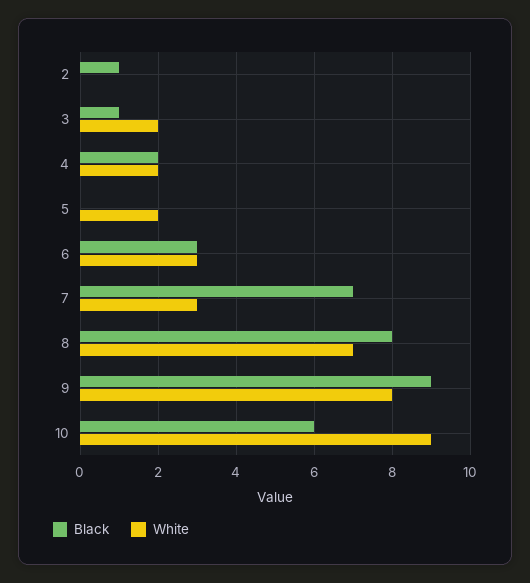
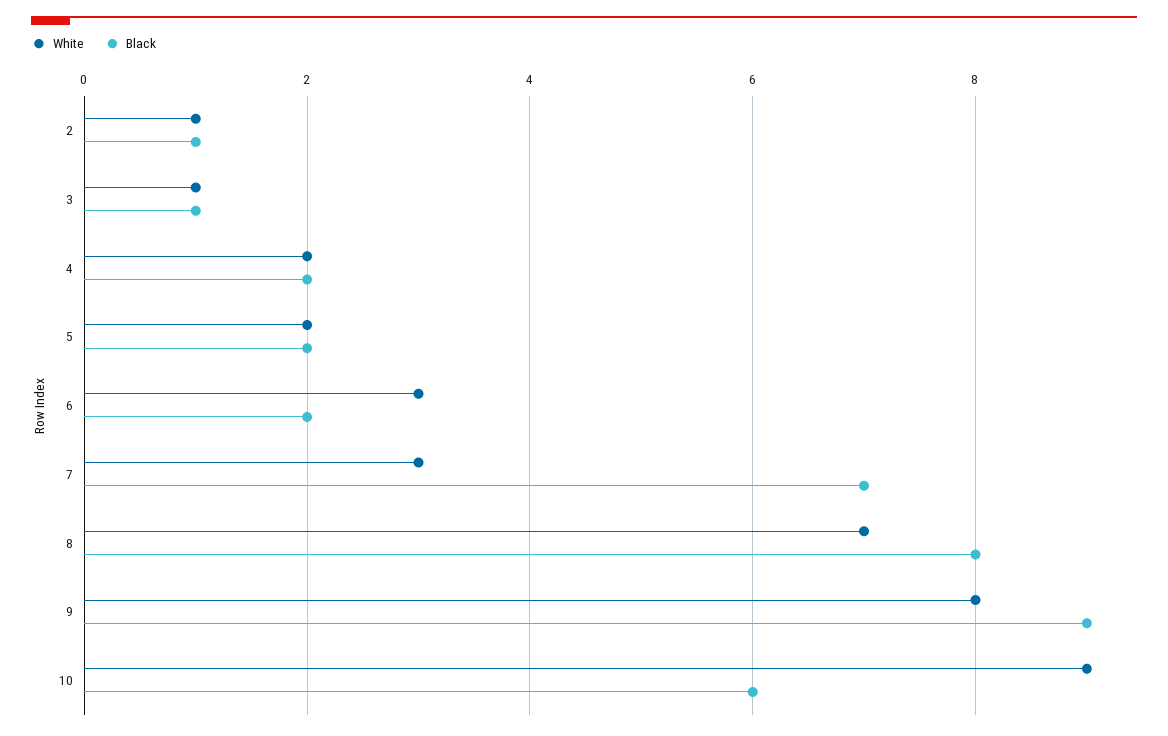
  {
    "Black": {
      "2": 1,
      "3": 1,
      "4": 2,
-     "5": 0,
+     "5": 2,
-     "6": 3,
+     "6": 2,
      "7": 7,
      "8": 8,
      "9": 9,
      "10": 6
    },
    "White": {
-     "2": 0,
+     "2": 1,
-     "3": 2,
+     "3": 1,
      "4": 2,
      "5": 2,
      "6": 3,
      "7": 3,
      "8": 7,
      "9": 8,
      "10": 9
    }
  }

